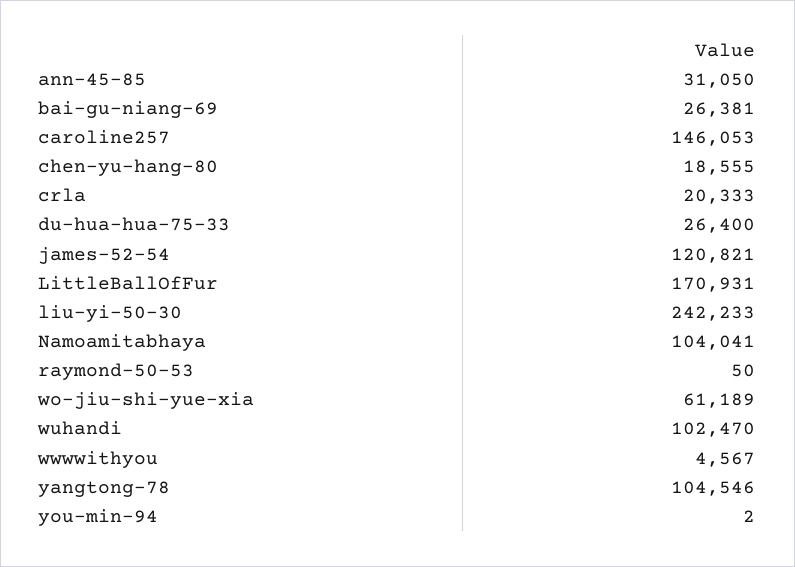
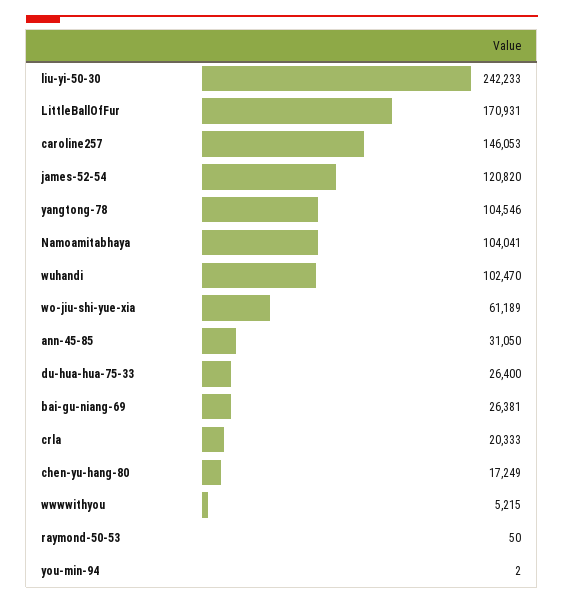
  {
    "ann-45-85": 31050,
    "bai-gu-niang-69": 26381,
    "caroline257": 146053,
-   "chen-yu-hang-80": 18555,
+   "chen-yu-hang-80": 17249,
    "crla": 20333,
    "du-hua-hua-75-33": 26400,
-   "james-52-54": 120821,
+   "james-52-54": 120820,
    "LittleBallOfFur": 170931,
    "liu-yi-50-30": 242233,
    "Namoamitabhaya": 104041,
    "raymond-50-53": 50,
    "wo-jiu-shi-yue-xia": 61189,
    "wuhandi": 102470,
-   "wwwwithyou": 4567,
+   "wwwwithyou": 5215,
    "yangtong-78": 104546,
    "you-min-94": 2
  }

